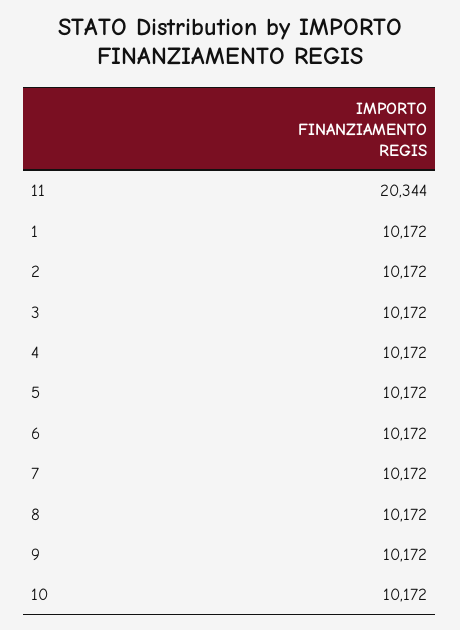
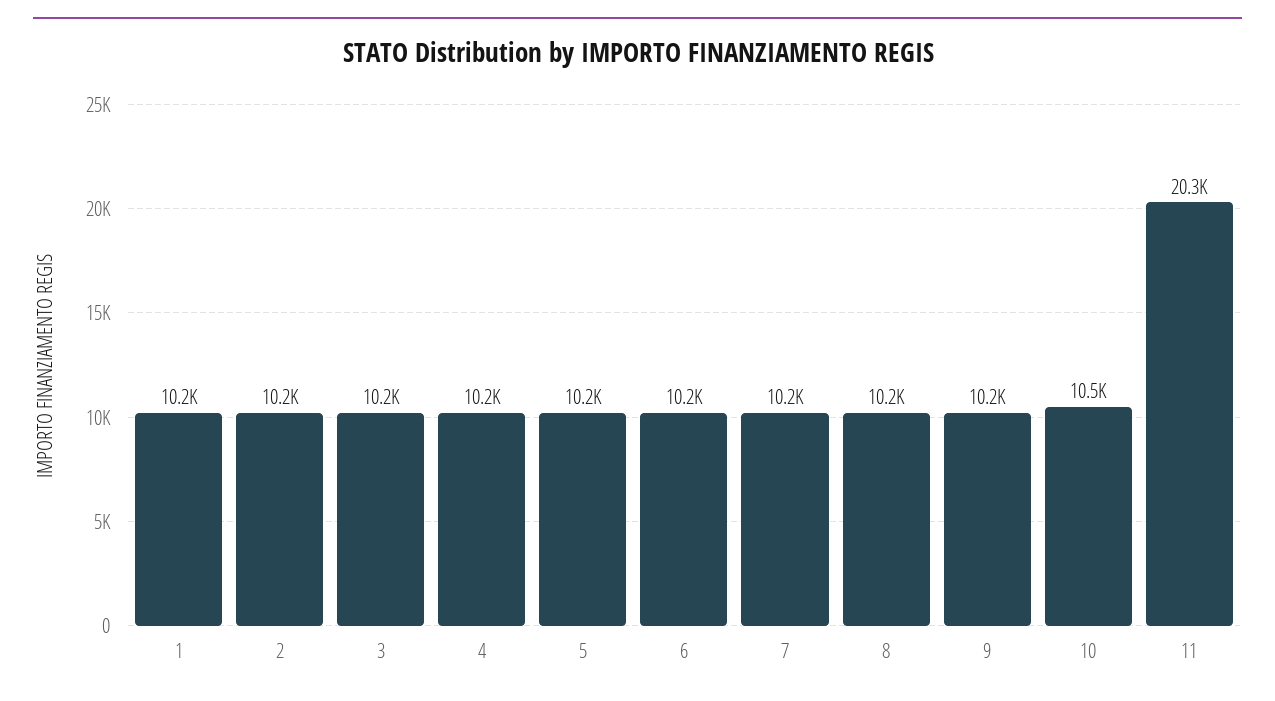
  {
    "11": 20344,
    "1": 10172,
    "2": 10172,
    "3": 10172,
    "4": 10172,
    "5": 10172,
    "6": 10172,
    "7": 10172,
    "8": 10172,
    "9": 10172,
-   "10": 10172
+   "10": 10500
  }

